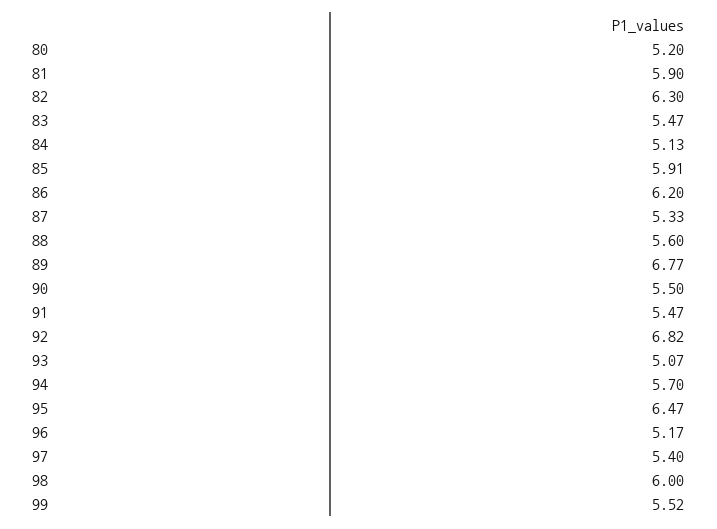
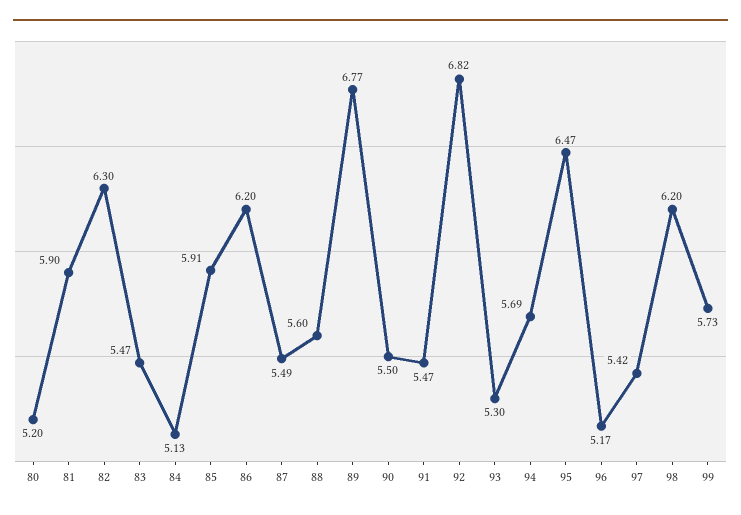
  {
    "80": 5.2,
    "81": 5.9,
    "82": 6.3,
    "83": 5.47,
    "84": 5.13,
    "85": 5.91,
    "86": 6.2,
-   "87": 5.33,
+   "87": 5.49,
    "88": 5.6,
    "89": 6.77,
    "90": 5.5,
    "91": 5.47,
    "92": 6.82,
-   "93": 5.07,
+   "93": 5.3,
-   "94": 5.7,
+   "94": 5.69,
    "95": 6.47,
    "96": 5.17,
-   "97": 5.4,
+   "97": 5.42,
-   "98": 6,
+   "98": 6.2,
-   "99": 5.52
+   "99": 5.73
  }

